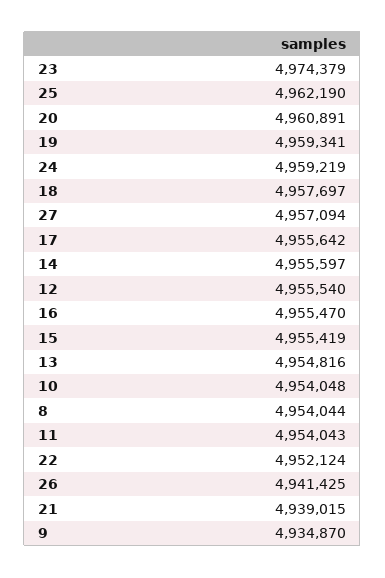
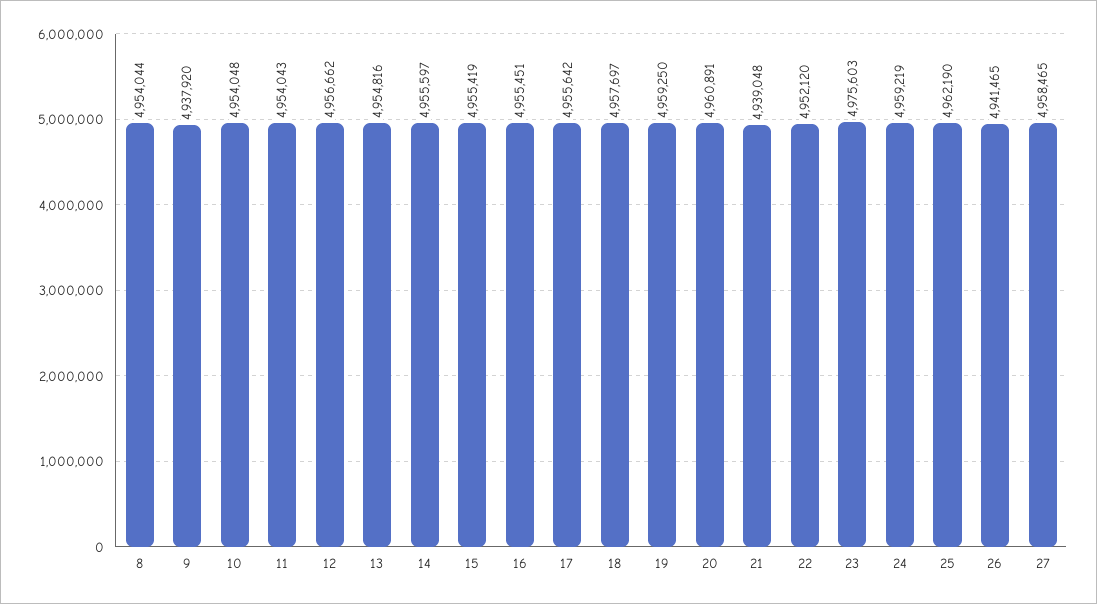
  {
-   "23": 4974379,
+   "23": 4975603,
    "25": 4962190,
    "20": 4960891,
-   "19": 4959341,
+   "19": 4959250,
    "24": 4959219,
    "18": 4957697,
-   "27": 4957094,
+   "27": 4958465,
    "17": 4955642,
    "14": 4955597,
-   "12": 4955540,
+   "12": 4956662,
-   "16": 4955470,
+   "16": 4955451,
    "15": 4955419,
    "13": 4954816,
    "10": 4954048,
    "8": 4954044,
    "11": 4954043,
-   "22": 4952124,
+   "22": 4952120,
-   "26": 4941425,
+   "26": 4941465,
-   "21": 4939015,
+   "21": 4939048,
-   "9": 4934870
+   "9": 4937920
  }

